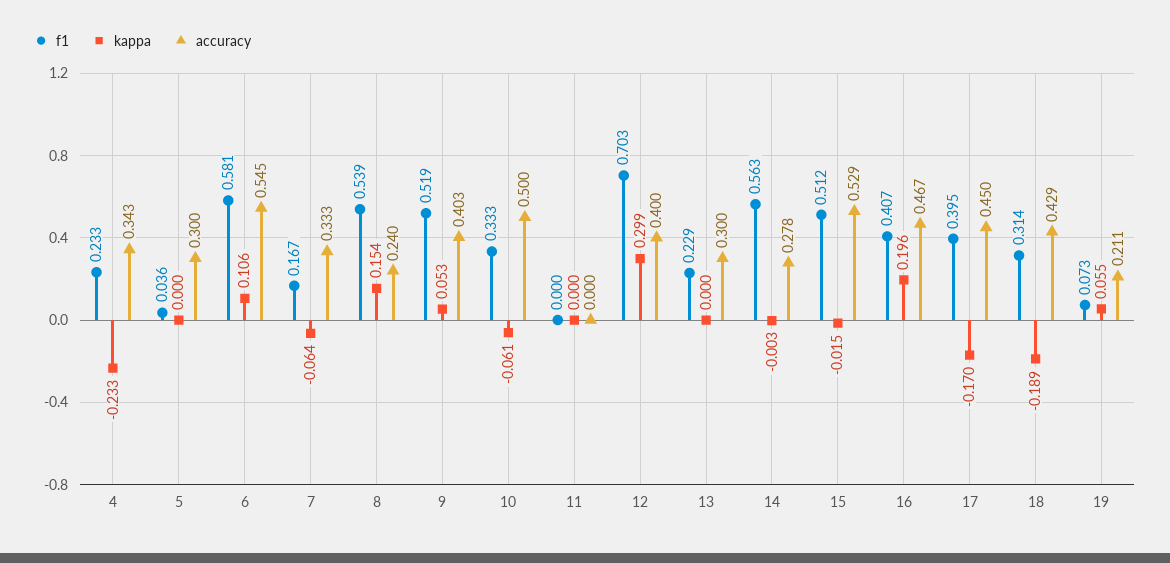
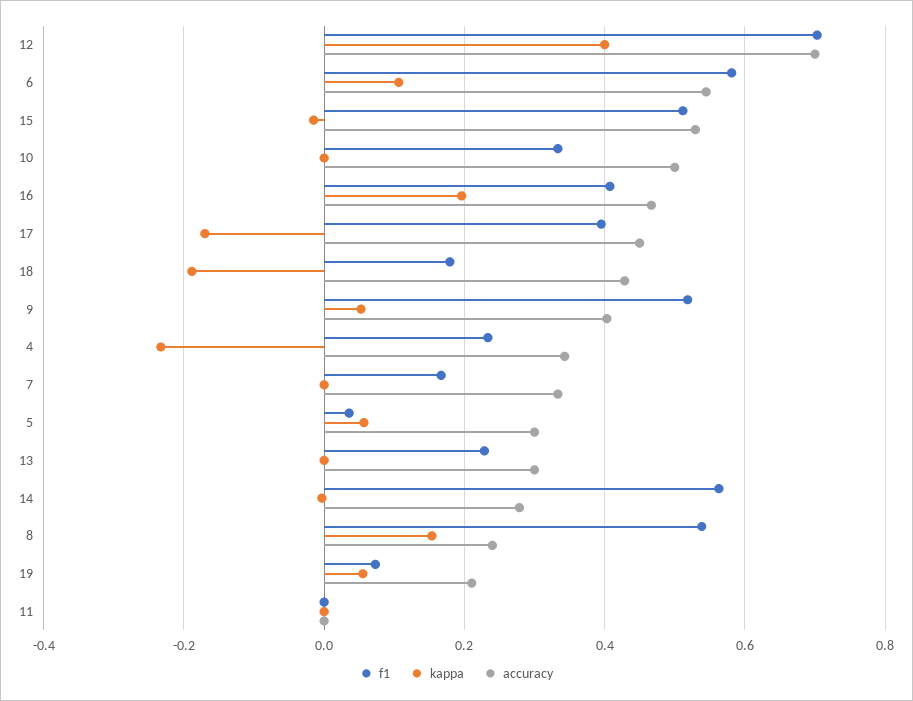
  {
    "f1": {
      "4": 0.233,
      "5": 0.036,
      "6": 0.581,
      "7": 0.167,
      "8": 0.539,
      "9": 0.519,
      "10": 0.333,
      "11": 0,
      "12": 0.703,
      "13": 0.229,
      "14": 0.563,
      "15": 0.512,
      "16": 0.407,
      "17": 0.395,
-     "18": 0.314,
+     "18": 0.18,
      "19": 0.073
    },
    "kappa": {
      "4": -0.233,
-     "5": 0,
+     "5": 0.06,
      "6": 0.106,
-     "7": -0.064,
+     "7": 0,
      "8": 0.154,
      "9": 0.053,
-     "10": -0.061,
+     "10": 0,
      "11": 0,
-     "12": 0.299,
+     "12": 0.4,
      "13": 0,
      "14": -0.003,
      "15": -0.015,
      "16": 0.196,
      "17": -0.17,
      "18": -0.189,
      "19": 0.055
    },
    "accuracy": {
      "4": 0.343,
      "5": 0.3,
      "6": 0.545,
      "7": 0.333,
      "8": 0.24,
      "9": 0.403,
      "10": 0.5,
      "11": 0,
-     "12": 0.4,
+     "12": 0.7,
      "13": 0.3,
      "14": 0.278,
      "15": 0.529,
      "16": 0.467,
      "17": 0.45,
      "18": 0.429,
      "19": 0.211
    }
  }

